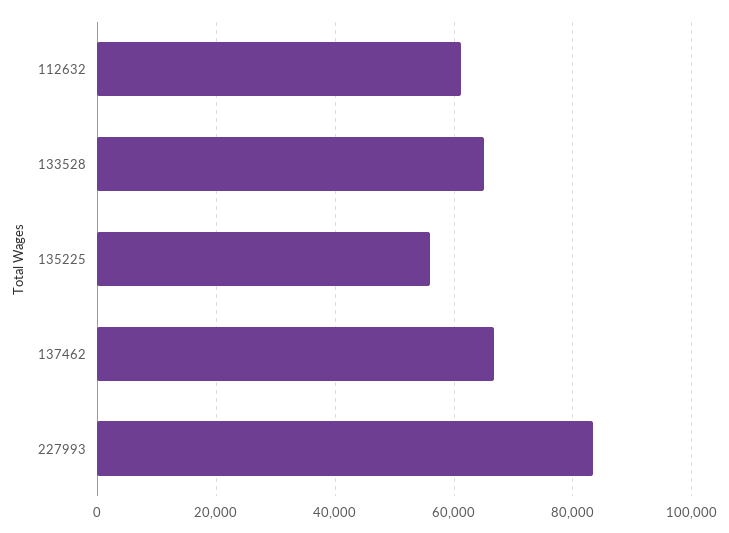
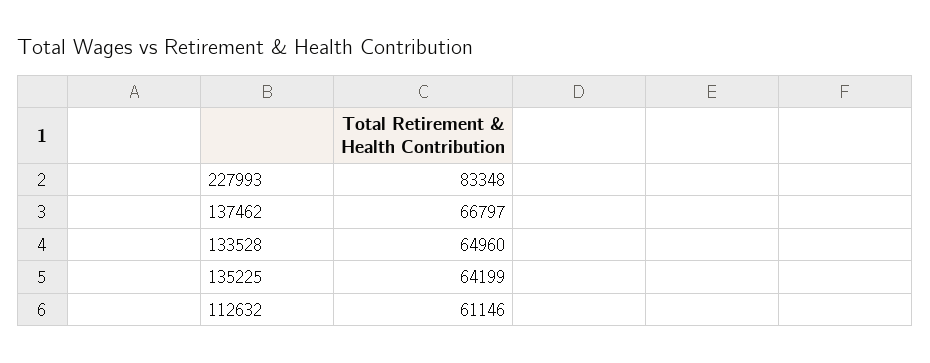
  {
    "112632": 61146,
    "133528": 64960,
-   "135225": 56000,
+   "135225": 64199,
    "137462": 66797,
    "227993": 83348
  }

